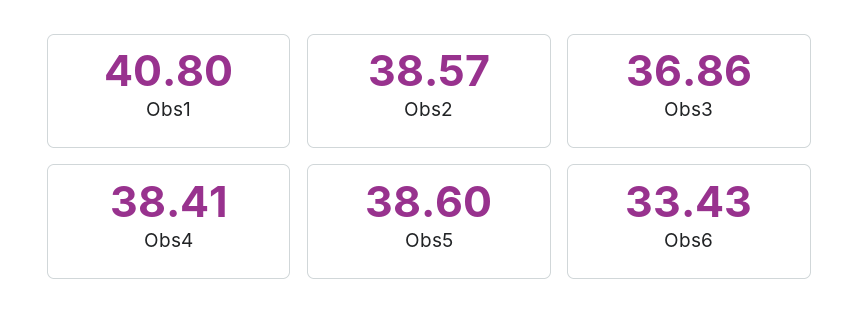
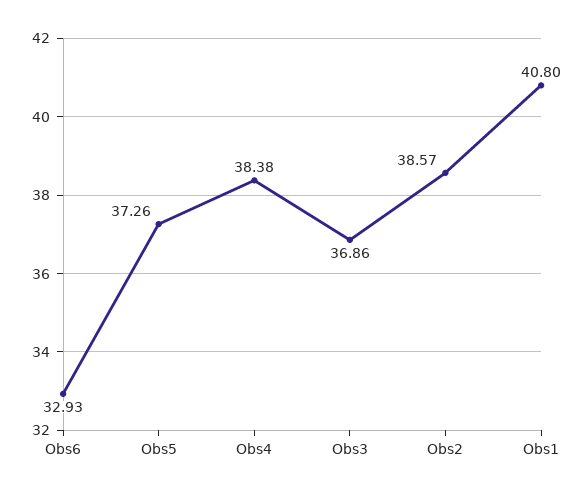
  {
    "Obs1": 40.8,
    "Obs2": 38.57,
    "Obs3": 36.86,
-   "Obs4": 38.41,
+   "Obs4": 38.38,
-   "Obs5": 38.6,
+   "Obs5": 37.26,
-   "Obs6": 33.43
+   "Obs6": 32.93
  }

